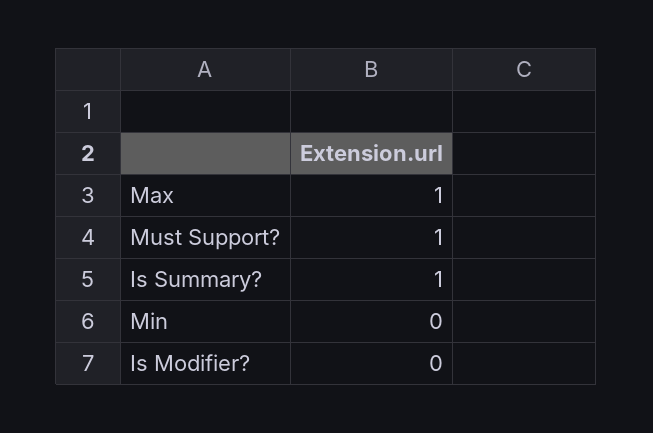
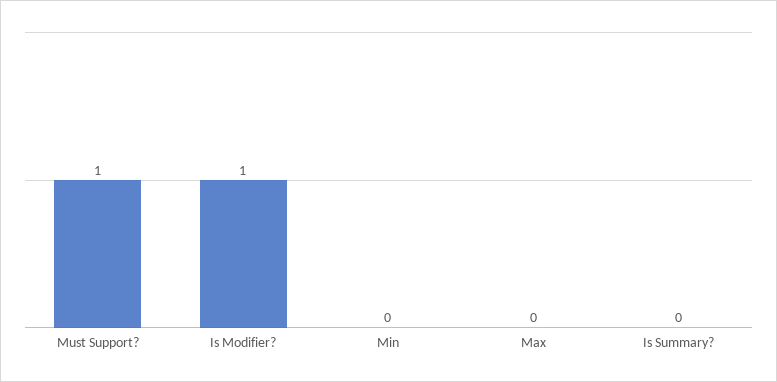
  {
-   "Max": 1,
+   "Max": 0,
    "Must Support?": 1,
-   "Is Summary?": 1,
+   "Is Summary?": 0,
    "Min": 0,
-   "Is Modifier?": 0
+   "Is Modifier?": 1
  }

